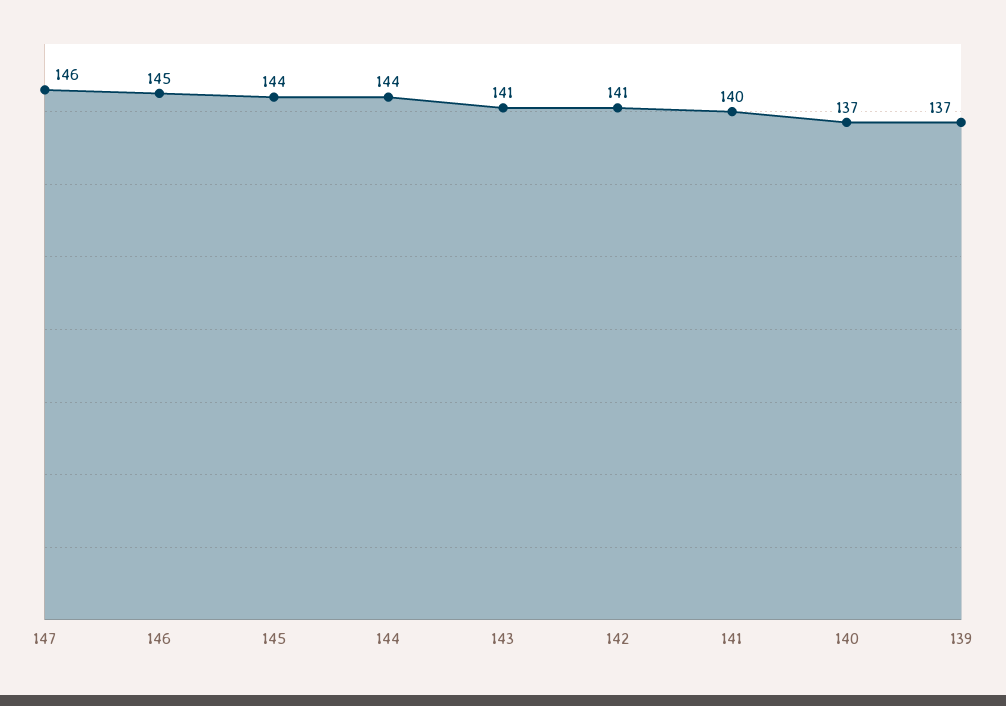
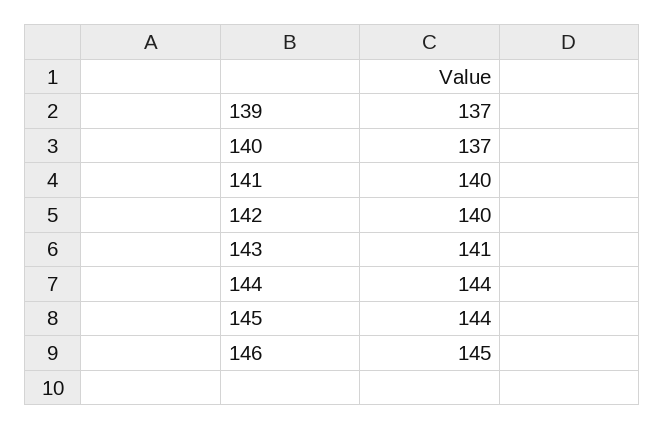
  {
-   "147": 146,
    "146": 145,
    "145": 144,
    "144": 144,
    "143": 141,
-   "142": 141,
+   "142": 140,
    "141": 140,
    "140": 137,
    "139": 137
  }

